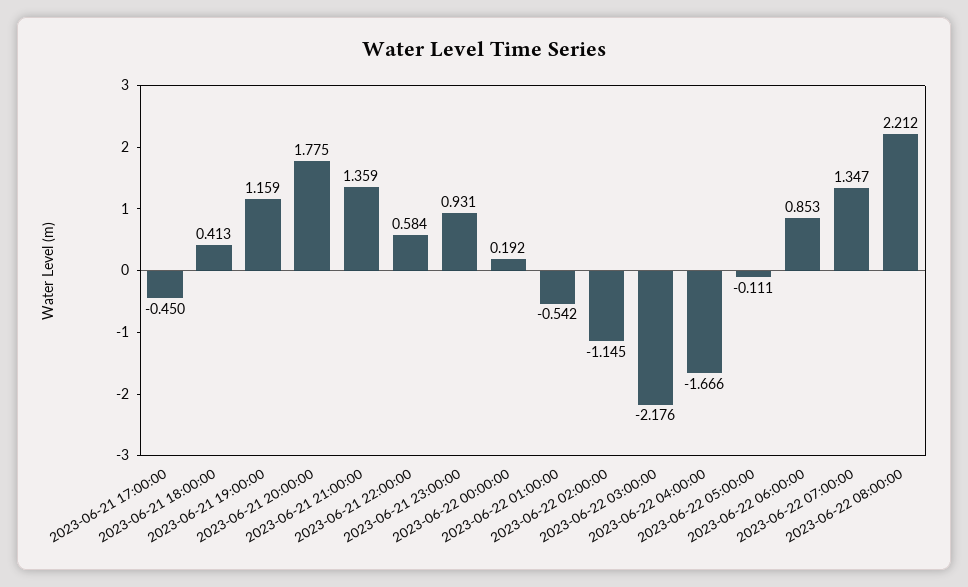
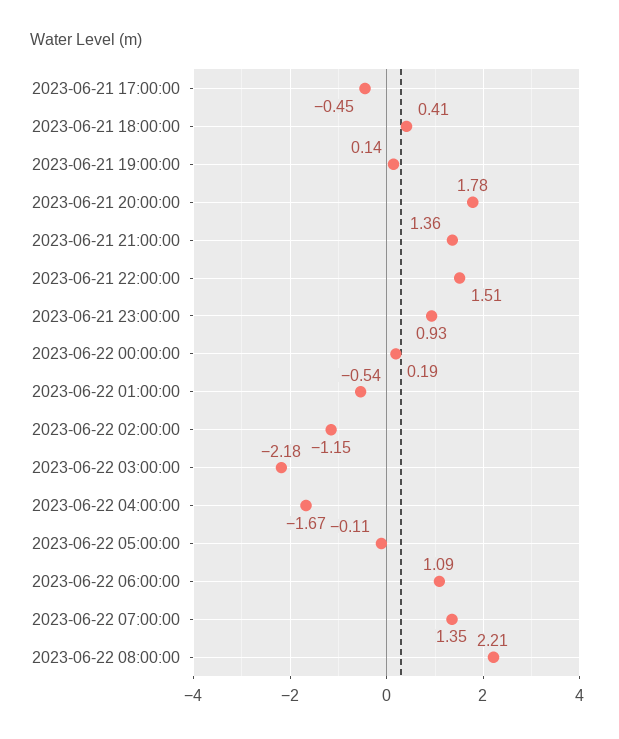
  {
    "2023-06-21 17:00:00": -0.45,
    "2023-06-21 18:00:00": 0.413,
-   "2023-06-21 19:00:00": 1.159,
+   "2023-06-21 19:00:00": 0.14,
    "2023-06-21 20:00:00": 1.775,
    "2023-06-21 21:00:00": 1.359,
-   "2023-06-21 22:00:00": 0.584,
+   "2023-06-21 22:00:00": 1.51,
    "2023-06-21 23:00:00": 0.931,
    "2023-06-22 00:00:00": 0.192,
    "2023-06-22 01:00:00": -0.542,
    "2023-06-22 02:00:00": -1.145,
    "2023-06-22 03:00:00": -2.176,
    "2023-06-22 04:00:00": -1.666,
    "2023-06-22 05:00:00": -0.111,
-   "2023-06-22 06:00:00": 0.853,
+   "2023-06-22 06:00:00": 1.09,
    "2023-06-22 07:00:00": 1.347,
    "2023-06-22 08:00:00": 2.212
  }

